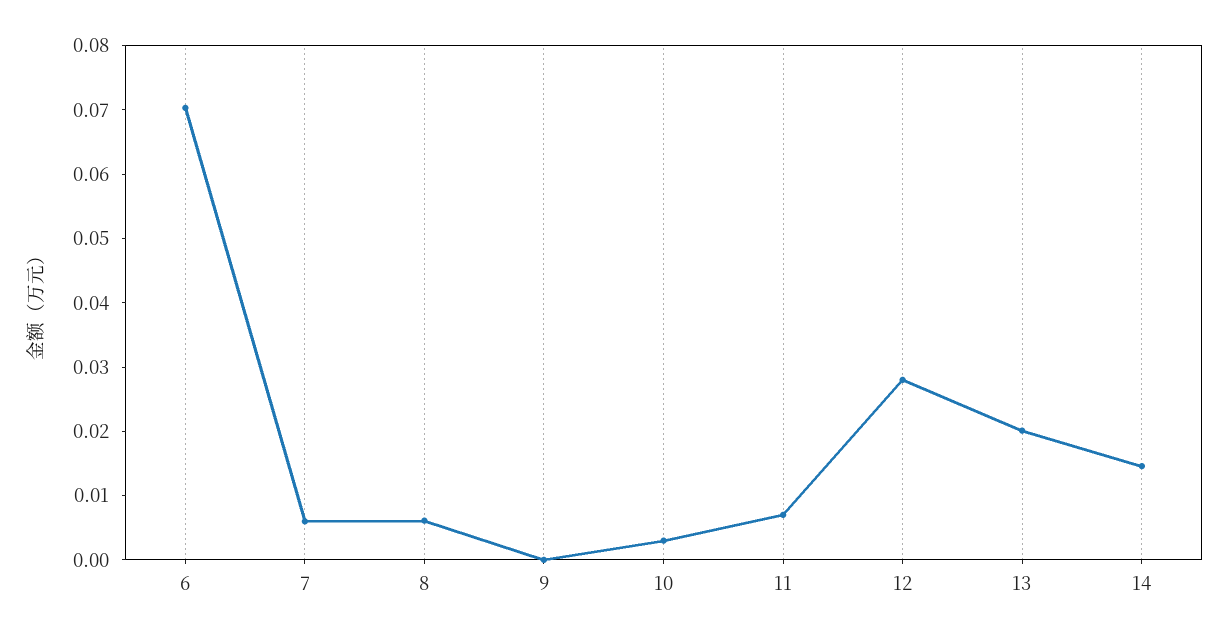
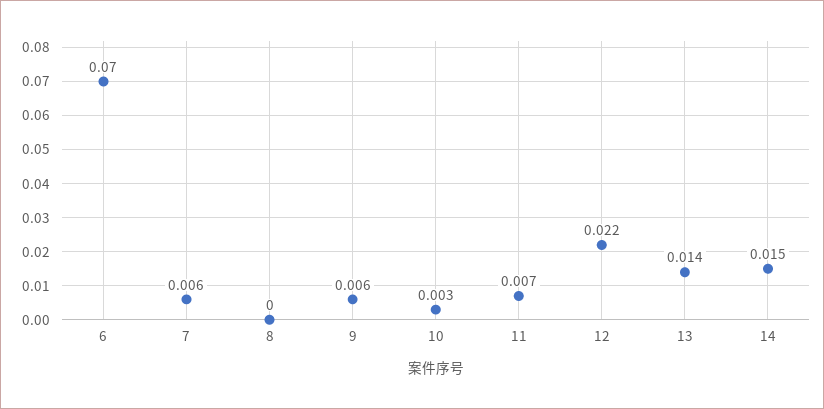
  {
    "6": 0.07,
    "7": 0.006,
-   "8": 0.006,
+   "8": 0,
-   "9": 0,
+   "9": 0.006,
    "10": 0.003,
    "11": 0.007,
-   "12": 0.028,
+   "12": 0.022,
-   "13": 0.02,
+   "13": 0.014,
    "14": 0.015
  }

